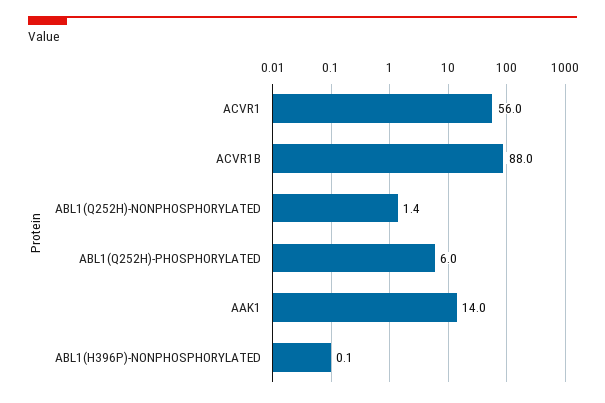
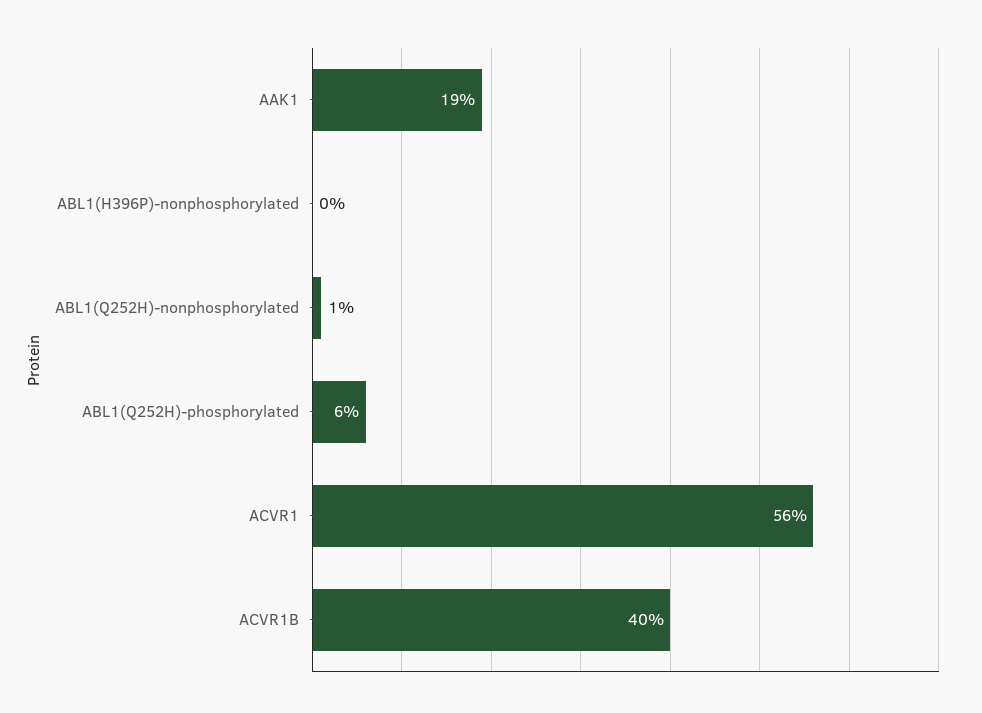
  {
    "ACVR1": 56,
-   "ACVR1B": 88,
+   "ACVR1B": 40,
    "ABL1(Q252H)-NONPHOSPHORYLATED": 1.4,
    "ABL1(Q252H)-PHOSPHORYLATED": 6,
-   "AAK1": 14,
+   "AAK1": 19,
    "ABL1(H396P)-NONPHOSPHORYLATED": 0.1
  }

